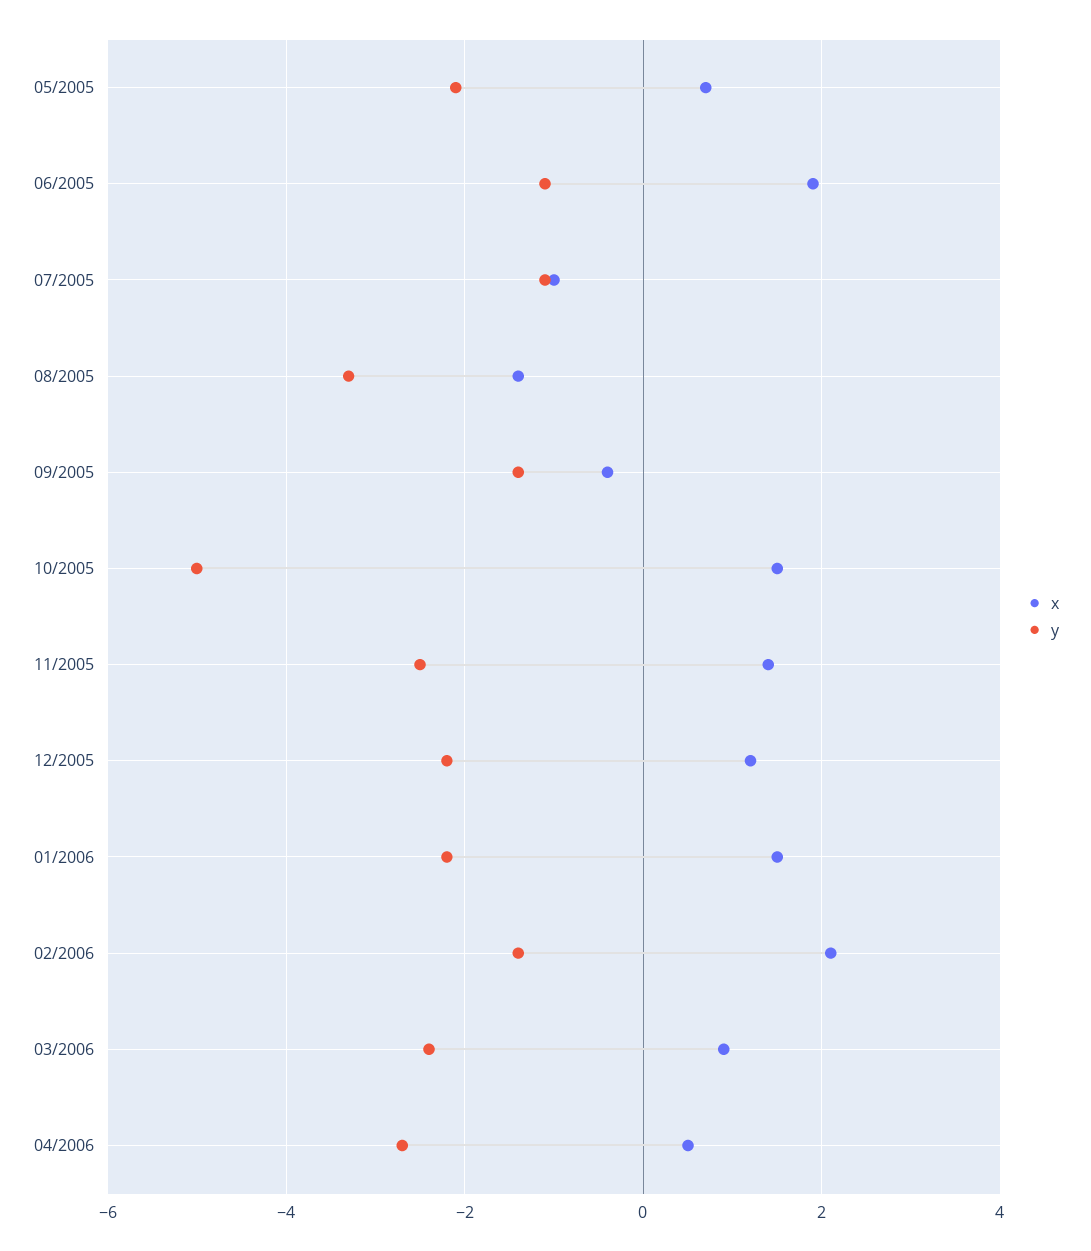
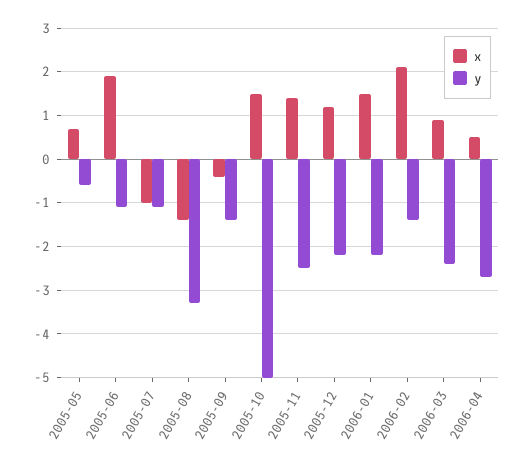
  {
    "x": {
      "05/2005": 0.5,
      "06/2005": 2,
      "07/2005": -1,
      "08/2005": -1.5,
      "09/2005": -0.5,
      "10/2005": 1.5,
      "11/2005": 1.5,
      "12/2005": 1,
      "01/2006": 1.5,
      "02/2006": 2,
      "03/2006": 1,
      "04/2006": 0.5
    },
    "y": {
-     "05/2005": -2,
+     "05/2005": -0.5,
      "06/2005": -1,
      "07/2005": -1,
      "08/2005": -3.5,
      "09/2005": -1.5,
      "10/2005": -5,
      "11/2005": -2.5,
      "12/2005": -2,
      "01/2006": -2,
      "02/2006": -1.5,
      "03/2006": -2.5,
      "04/2006": -2.5
    }
  }

